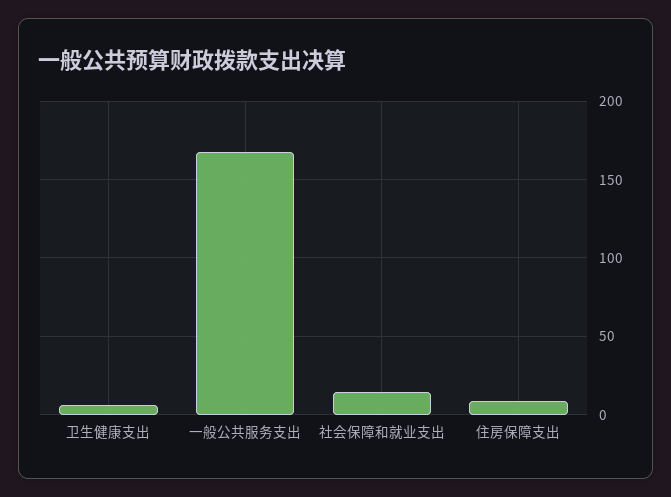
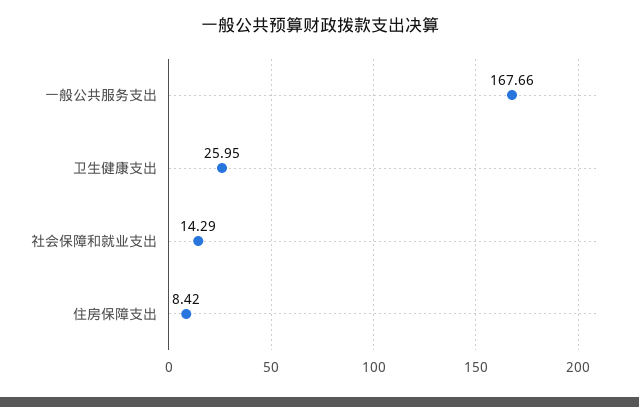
  {
-   "卫生健康支出": 5,
+   "卫生健康支出": 25.95,
    "一般公共服务支出": 167.66,
    "社会保障和就业支出": 14.29,
    "住房保障支出": 8.42
  }

